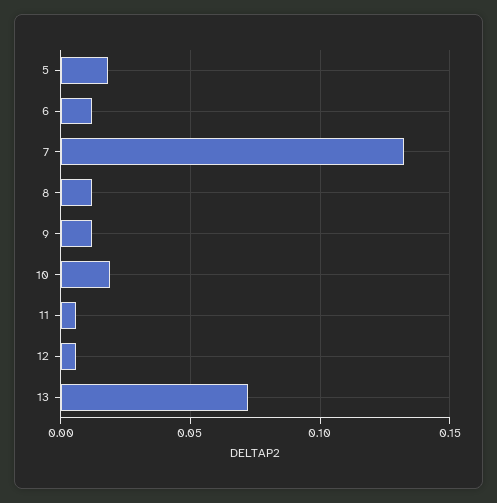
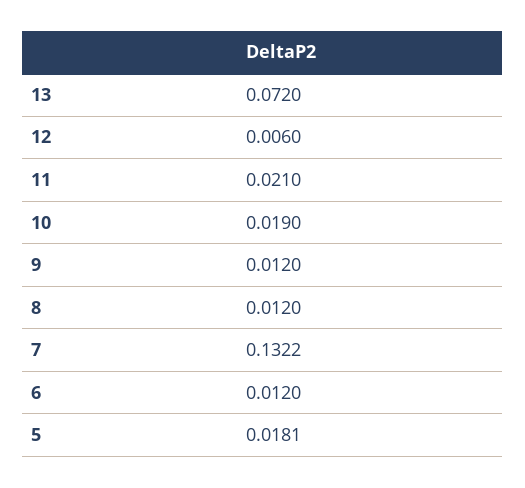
  {
    "5": 0.0181,
    "6": 0.012,
    "7": 0.1322,
    "8": 0.012,
    "9": 0.012,
    "10": 0.019,
-   "11": 0.005,
+   "11": 0.021,
    "12": 0.006,
    "13": 0.072
  }

